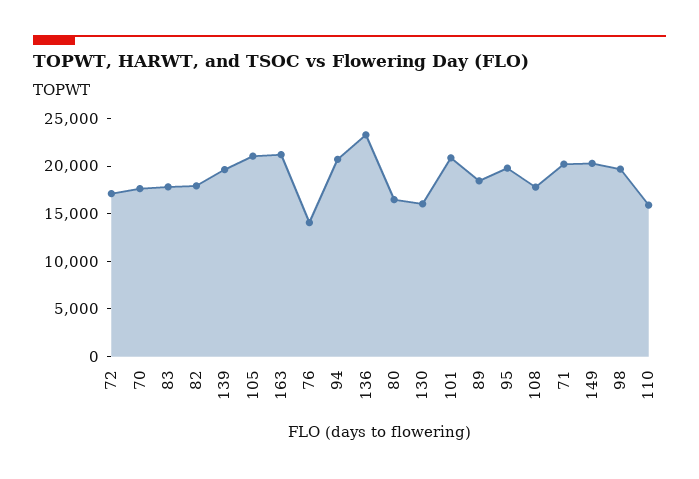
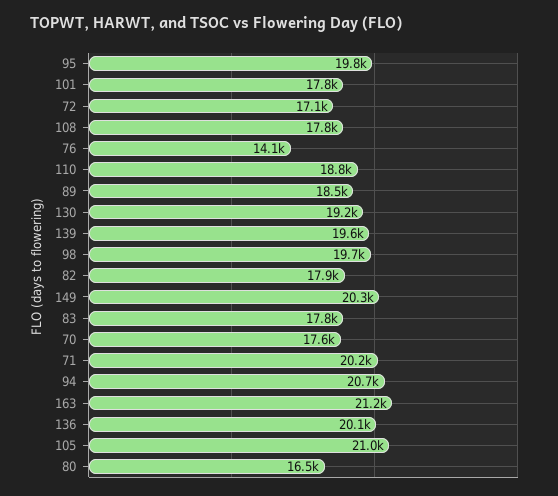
  {
    "72": 17100,
    "70": 17600,
    "83": 17800,
    "82": 17900,
    "139": 19600,
    "105": 21000,
    "163": 21200,
    "76": 14100,
    "94": 20700,
-   "136": 23000,
+   "136": 20100,
    "80": 16500,
-   "130": 16000,
+   "130": 19200,
-   "101": 21000,
+   "101": 17800,
    "89": 18500,
    "95": 19800,
    "108": 17800,
    "71": 20200,
    "149": 20300,
    "98": 19700,
-   "110": 16000
+   "110": 18800
  }

